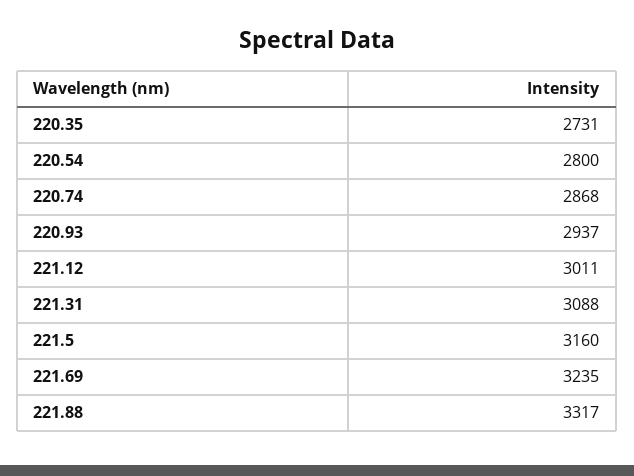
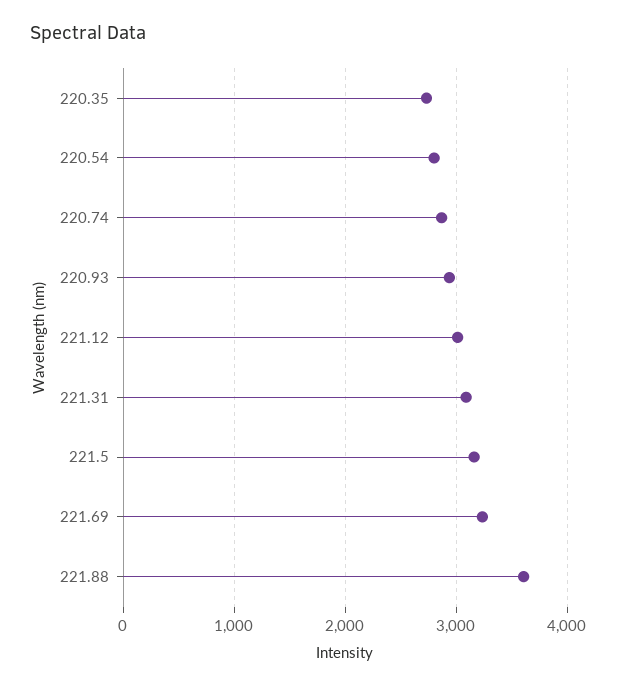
  {
    "220.35": 2731,
    "220.54": 2800,
    "220.74": 2868,
    "220.93": 2937,
    "221.12": 3011,
    "221.31": 3088,
    "221.5": 3160,
    "221.69": 3235,
-   "221.88": 3317
+   "221.88": 3600
  }

